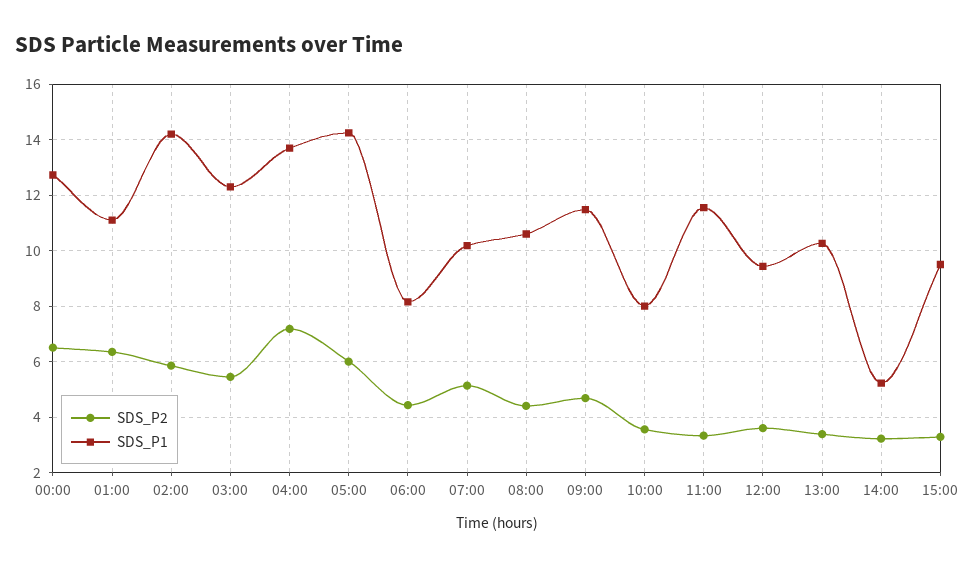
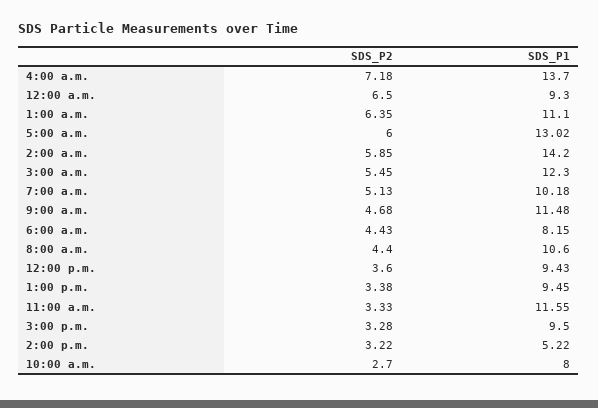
  {
    "SDS_P2": {
      "00:00": 6.5,
      "01:00": 6.35,
      "02:00": 5.85,
      "03:00": 5.45,
      "04:00": 7.18,
      "05:00": 6,
      "06:00": 4.43,
      "07:00": 5.13,
      "08:00": 4.4,
      "09:00": 4.68,
-     "10:00": 3.5,
+     "10:00": 2.7,
      "11:00": 3.33,
      "12:00": 3.6,
      "13:00": 3.38,
      "14:00": 3.22,
      "15:00": 3.28
    },
    "SDS_P1": {
-     "00:00": 12.75,
+     "00:00": 9.3,
      "01:00": 11.1,
      "02:00": 14.2,
      "03:00": 12.3,
      "04:00": 13.7,
-     "05:00": 14.25,
+     "05:00": 13.02,
      "06:00": 8.15,
      "07:00": 10.18,
      "08:00": 10.6,
      "09:00": 11.48,
      "10:00": 8,
      "11:00": 11.55,
      "12:00": 9.43,
-     "13:00": 10.25,
+     "13:00": 9.45,
      "14:00": 5.22,
      "15:00": 9.5
    }
  }

